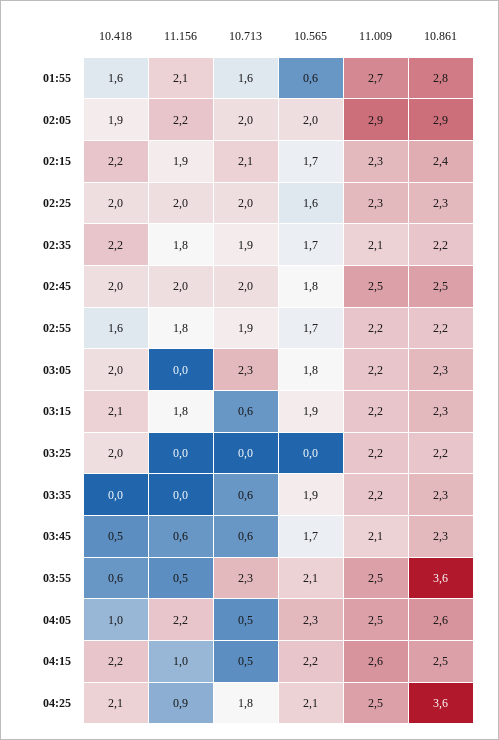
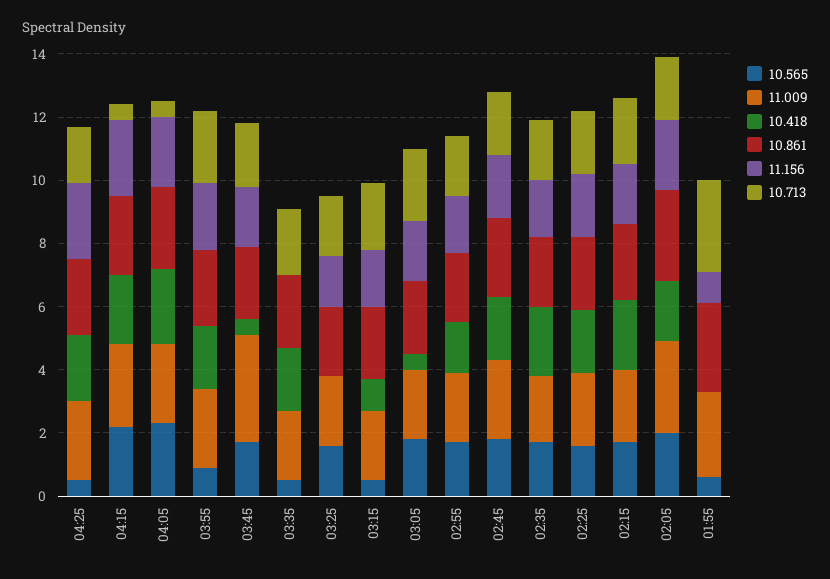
  {
    "10.418": {
-     "01:55": 1.6,
+     "01:55": 0,
      "02:05": 1.9,
      "02:15": 2.2,
      "02:25": 2,
      "02:35": 2.2,
      "02:45": 2,
      "02:55": 1.6,
-     "03:05": 2,
+     "03:05": 0.5,
-     "03:15": 2.1,
+     "03:15": 1,
-     "03:25": 2,
+     "03:25": 0,
-     "03:35": 0,
+     "03:35": 2,
      "03:45": 0.5,
-     "03:55": 0.6,
+     "03:55": 2,
-     "04:05": 1,
+     "04:05": 2.5,
      "04:15": 2.2,
      "04:25": 2.1
    },
    "11.156": {
-     "01:55": 2.1,
+     "01:55": 1,
      "02:05": 2.2,
      "02:15": 1.9,
      "02:25": 2,
      "02:35": 1.8,
      "02:45": 2,
      "02:55": 1.8,
-     "03:05": 0,
+     "03:05": 2,
      "03:15": 1.8,
-     "03:25": 0,
+     "03:25": 1.5,
      "03:35": 0,
-     "03:45": 0.6,
+     "03:45": 2,
-     "03:55": 0.5,
+     "03:55": 2,
      "04:05": 2.2,
-     "04:15": 1,
+     "04:15": 2.5,
-     "04:25": 0.9
+     "04:25": 2.5
    },
    "10.713": {
-     "01:55": 1.6,
+     "01:55": 3,
      "02:05": 2,
      "02:15": 2.1,
      "02:25": 2,
      "02:35": 1.9,
      "02:45": 2,
      "02:55": 1.9,
      "03:05": 2.3,
-     "03:15": 0.6,
+     "03:15": 2,
-     "03:25": 0,
+     "03:25": 2,
-     "03:35": 0.6,
+     "03:35": 2,
-     "03:45": 0.6,
+     "03:45": 2,
      "03:55": 2.3,
      "04:05": 0.5,
      "04:15": 0.5,
      "04:25": 1.8
    },
    "10.565": {
      "01:55": 0.6,
      "02:05": 2,
      "02:15": 1.7,
      "02:25": 1.6,
      "02:35": 1.7,
      "02:45": 1.8,
      "02:55": 1.7,
      "03:05": 1.8,
-     "03:15": 1.9,
+     "03:15": 0.5,
-     "03:25": 0,
+     "03:25": 1.5,
-     "03:35": 1.9,
+     "03:35": 0.5,
      "03:45": 1.7,
-     "03:55": 2.1,
+     "03:55": 1,
      "04:05": 2.3,
      "04:15": 2.2,
-     "04:25": 2.1
+     "04:25": 0.5
    },
    "11.009": {
      "01:55": 2.7,
      "02:05": 2.9,
      "02:15": 2.3,
      "02:25": 2.3,
      "02:35": 2.1,
      "02:45": 2.5,
      "02:55": 2.2,
      "03:05": 2.2,
      "03:15": 2.2,
      "03:25": 2.2,
      "03:35": 2.2,
-     "03:45": 2.1,
+     "03:45": 3.5,
      "03:55": 2.5,
      "04:05": 2.5,
      "04:15": 2.6,
      "04:25": 2.5
    },
    "10.861": {
      "01:55": 2.8,
      "02:05": 2.9,
      "02:15": 2.4,
      "02:25": 2.3,
      "02:35": 2.2,
      "02:45": 2.5,
      "02:55": 2.2,
      "03:05": 2.3,
      "03:15": 2.3,
      "03:25": 2.2,
      "03:35": 2.3,
      "03:45": 2.3,
-     "03:55": 3.6,
+     "03:55": 2.5,
      "04:05": 2.6,
      "04:15": 2.5,
-     "04:25": 3.6
+     "04:25": 2.5
    }
  }

